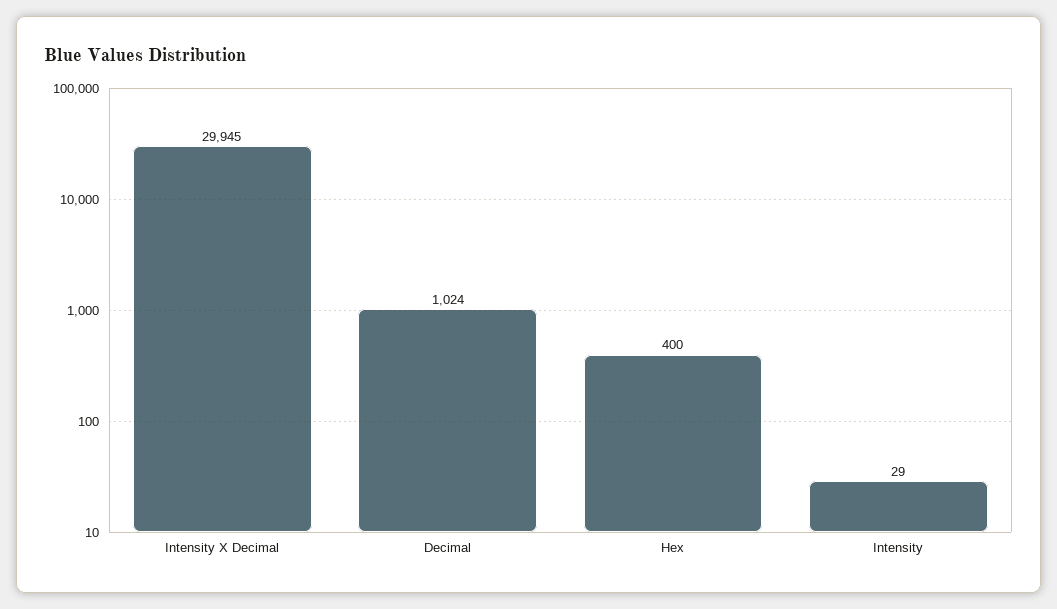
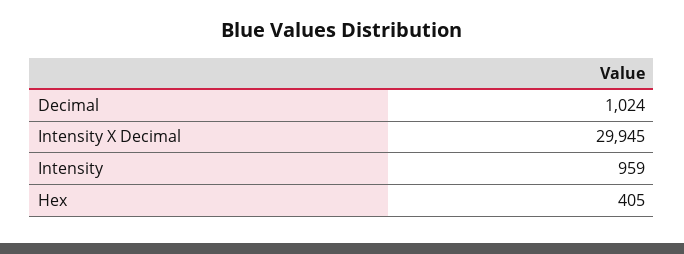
  {
    "Intensity X Decimal": 29945,
    "Decimal": 1024,
-   "Hex": 400,
+   "Hex": 405,
-   "Intensity": 29
+   "Intensity": 959
  }

